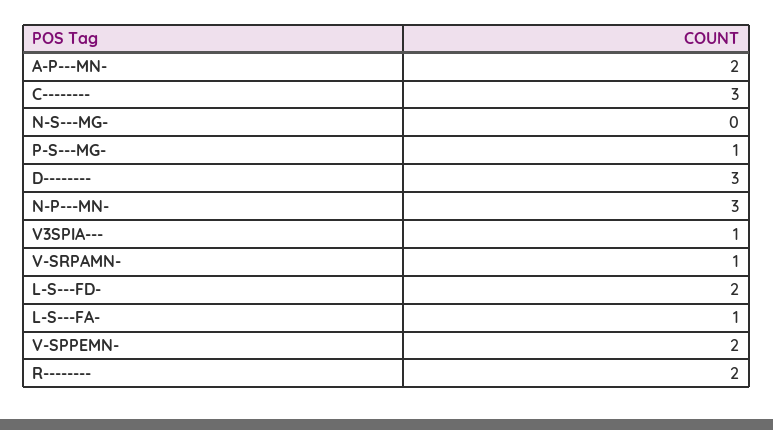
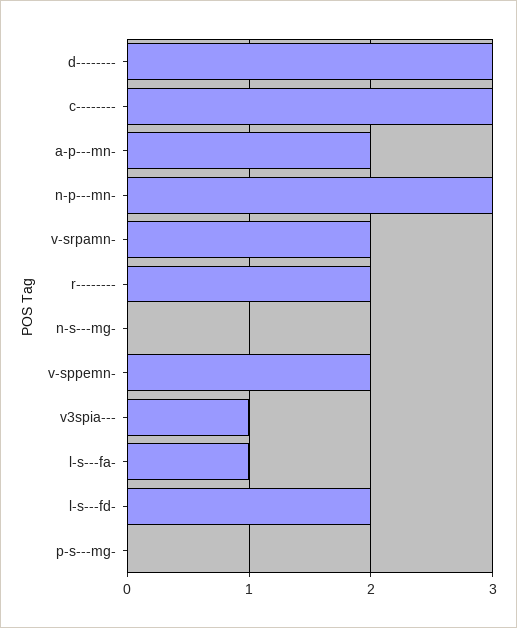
  {
    "A-P---MN-": 2,
    "C--------": 3,
    "N-S---MG-": 0,
-   "P-S---MG-": 1,
+   "P-S---MG-": 0,
    "D--------": 3,
    "N-P---MN-": 3,
    "V3SPIA---": 1,
-   "V-SRPAMN-": 1,
+   "V-SRPAMN-": 2,
    "L-S---FD-": 2,
    "L-S---FA-": 1,
    "V-SPPEMN-": 2,
    "R--------": 2
  }

